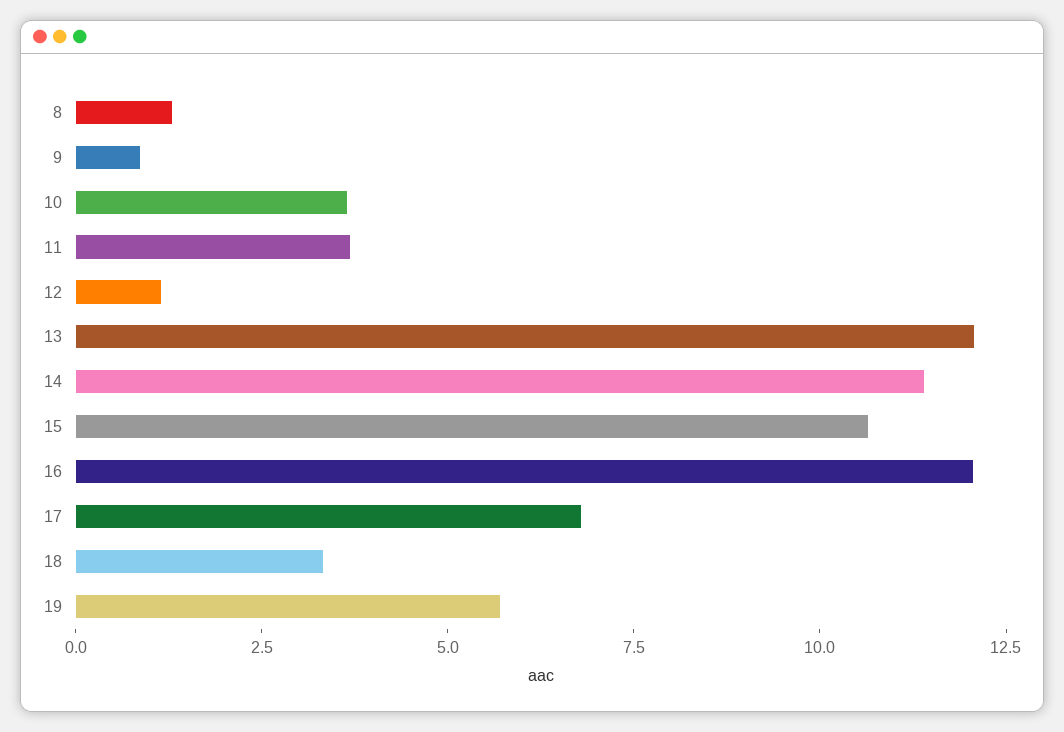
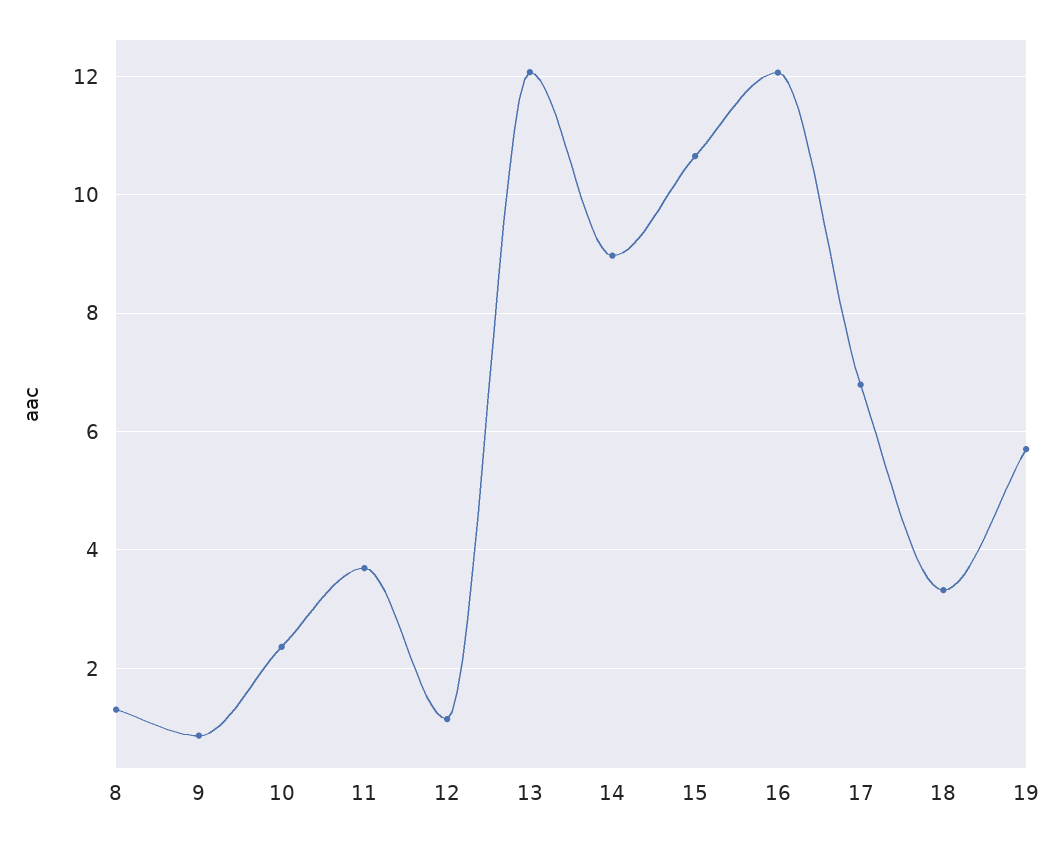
  {
    "8": 1.4,
    "9": 0.8,
-   "10": 3.5,
+   "10": 2.4,
    "11": 3.6,
    "12": 1.2,
    "13": 12,
-   "14": 11.5,
+   "14": 9,
    "15": 10.6,
    "16": 12,
    "17": 6.8,
    "18": 3.4,
    "19": 5.8
  }

